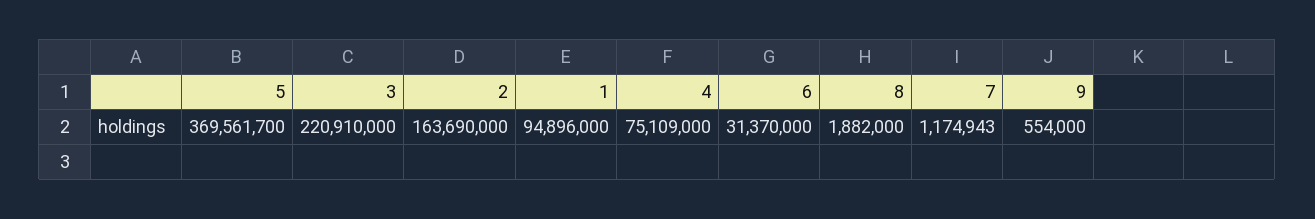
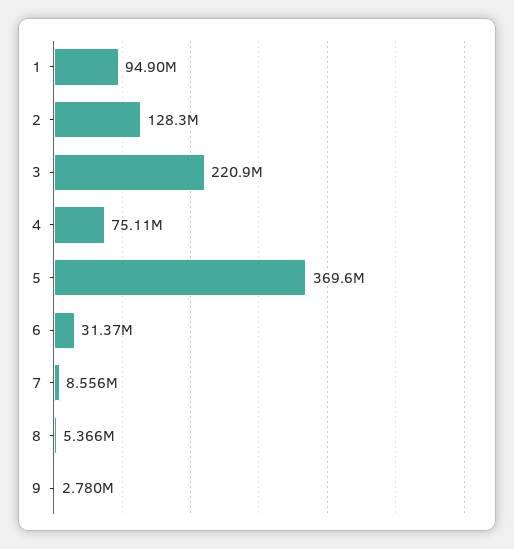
  {
    "5": 369561700,
    "3": 220910000,
-   "2": 163690000,
+   "2": 128300000,
    "1": 94896000,
    "4": 75109000,
    "6": 31370000,
-   "8": 1882000,
+   "8": 5366000,
-   "7": 1174943,
+   "7": 8556000,
-   "9": 554000
+   "9": 2780000
  }

